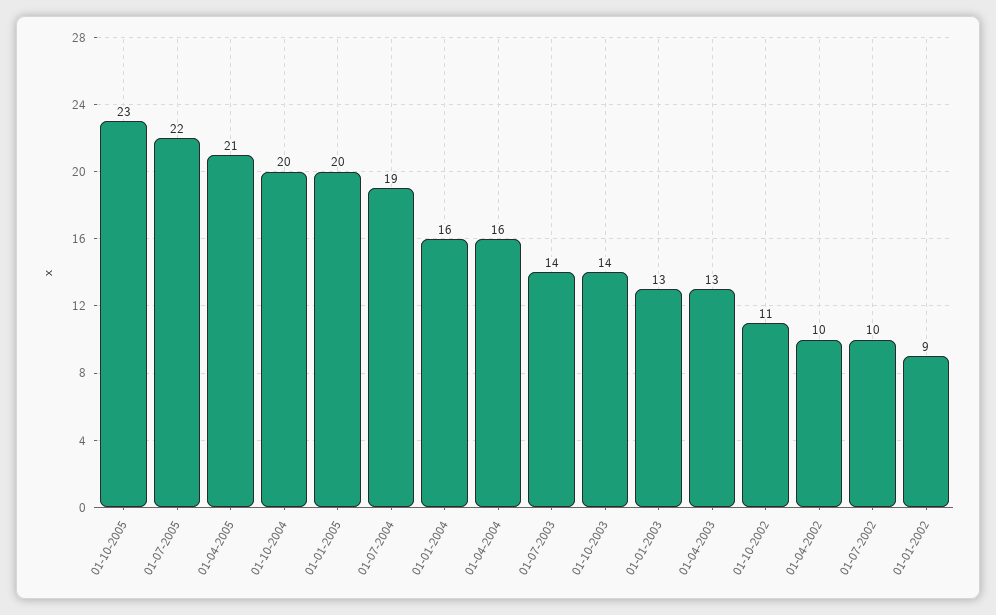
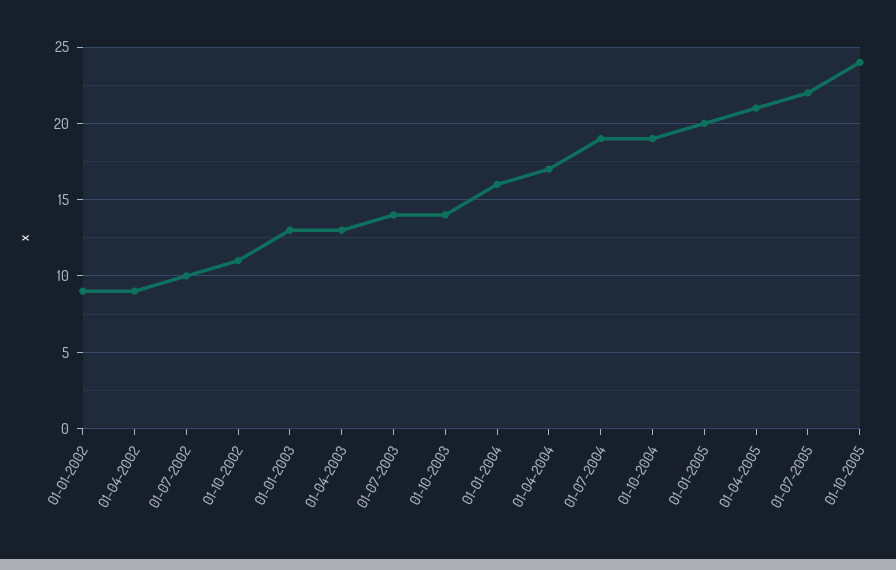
  {
-   "01-10-2005": 23,
+   "01-10-2005": 24,
    "01-07-2005": 22,
    "01-04-2005": 21,
-   "01-10-2004": 20,
+   "01-10-2004": 19,
    "01-01-2005": 20,
    "01-07-2004": 19,
    "01-01-2004": 16,
-   "01-04-2004": 16,
+   "01-04-2004": 17,
    "01-07-2003": 14,
    "01-10-2003": 14,
    "01-01-2003": 13,
    "01-04-2003": 13,
    "01-10-2002": 11,
-   "01-04-2002": 10,
+   "01-04-2002": 9,
    "01-07-2002": 10,
    "01-01-2002": 9
  }

